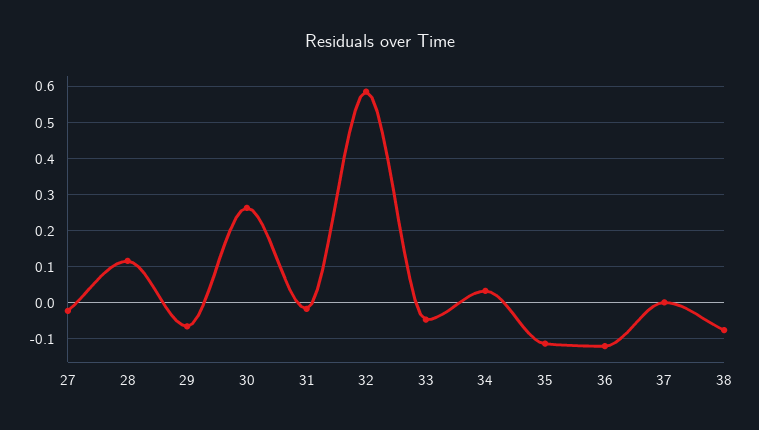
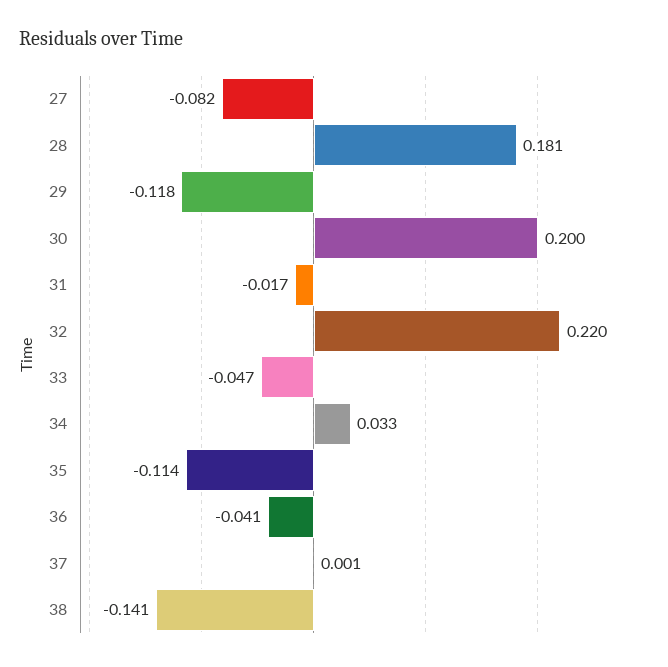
  {
-   "27": -0.02,
+   "27": -0.082,
-   "28": 0.12,
+   "28": 0.181,
-   "29": -0.06,
+   "29": -0.118,
-   "30": 0.26,
+   "30": 0.2,
    "31": -0.017,
-   "32": 0.58,
+   "32": 0.22,
    "33": -0.047,
    "34": 0.033,
    "35": -0.114,
-   "36": -0.12,
+   "36": -0.041,
    "37": 0.001,
-   "38": -0.08
+   "38": -0.141
  }

